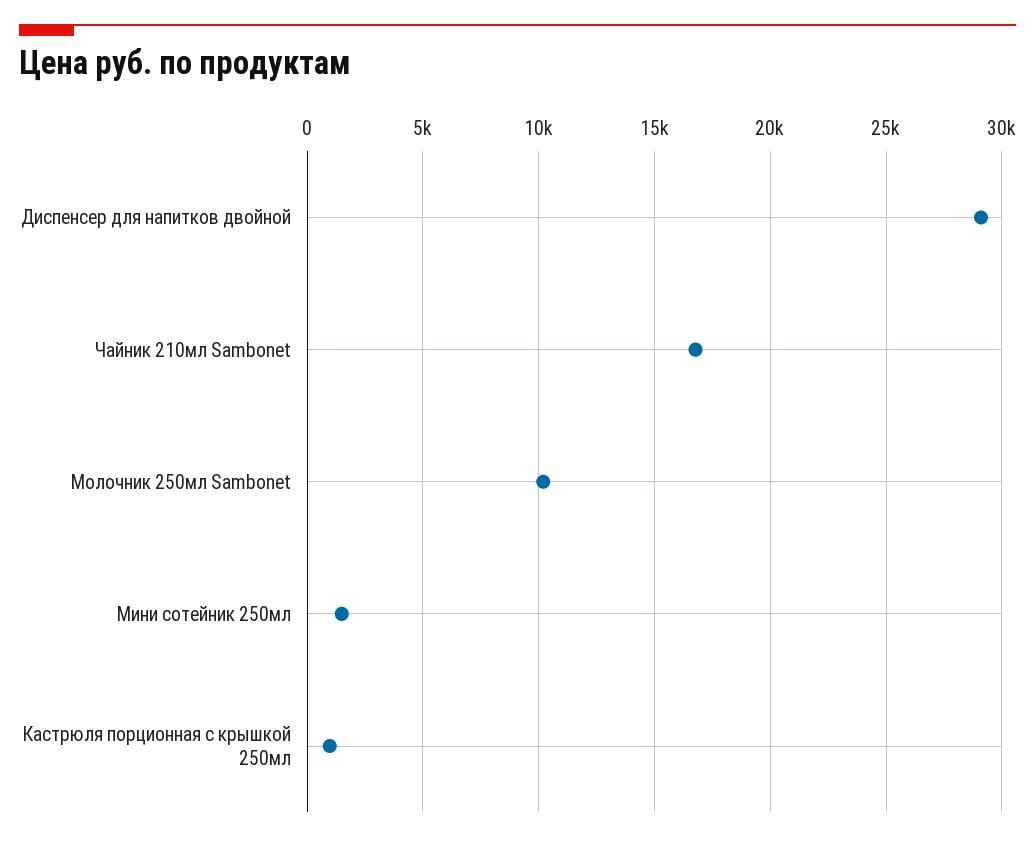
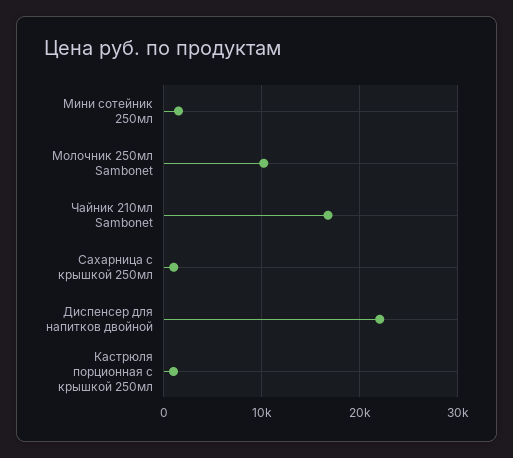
  {
-   "Диспенсер для напитков двойной": 29000,
+   "Диспенсер для напитков двойной": 22000,
    "Чайник 210мл Sambonet": 17000,
    "Молочник 250мл Sambonet": 10000,
    "Мини сотейник 250мл": 1500,
-   "Кастрюля порционная с крышкой 250мл": 1000
+   "Кастрюля порционная с крышкой 250мл": 1000,
+   "Сахарница с крышкой 250мл": 1000
  }

